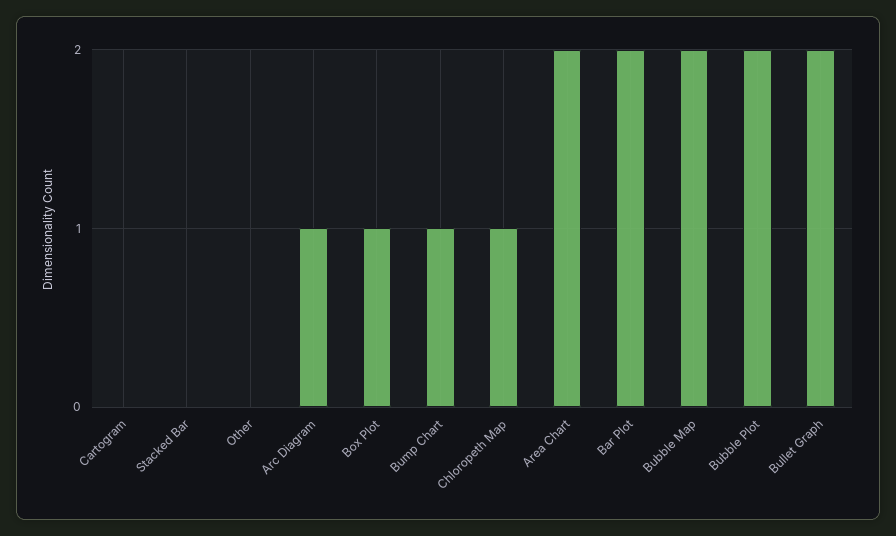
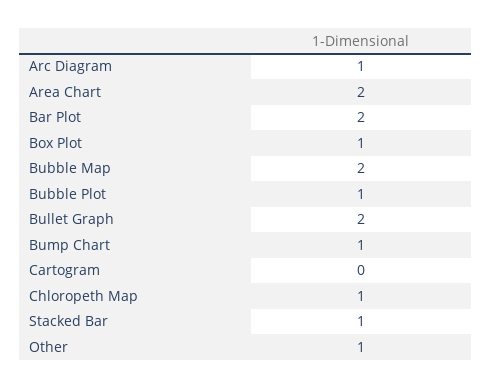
  {
    "Cartogram": 0,
-   "Stacked Bar": 0,
+   "Stacked Bar": 1,
-   "Other": 0,
+   "Other": 1,
    "Arc Diagram": 1,
    "Box Plot": 1,
    "Bump Chart": 1,
    "Chloropeth Map": 1,
    "Area Chart": 2,
    "Bar Plot": 2,
    "Bubble Map": 2,
-   "Bubble Plot": 2,
+   "Bubble Plot": 1,
    "Bullet Graph": 2
  }

